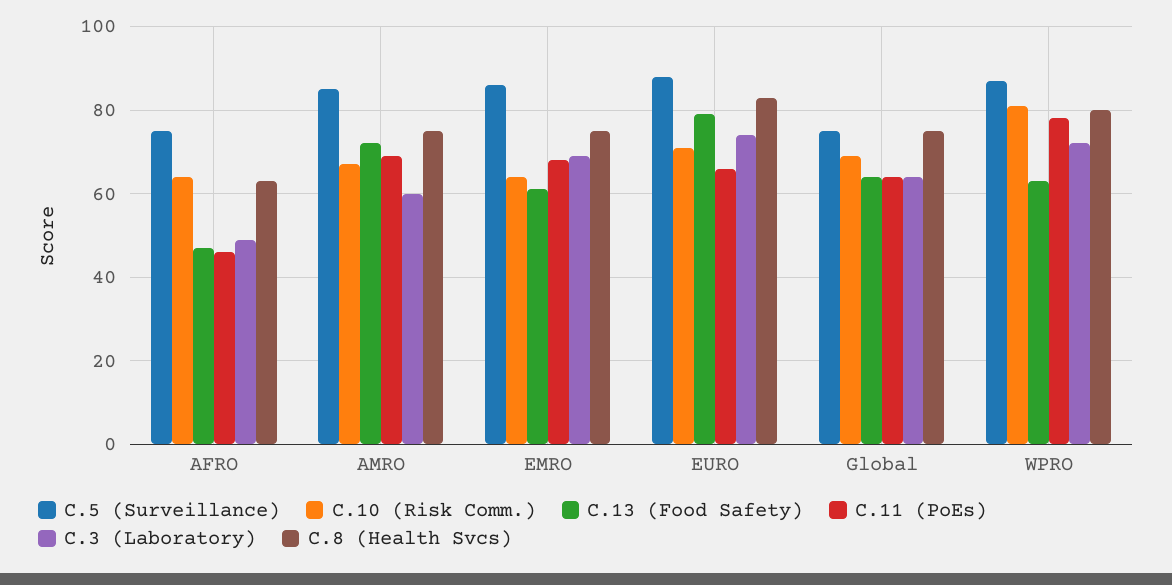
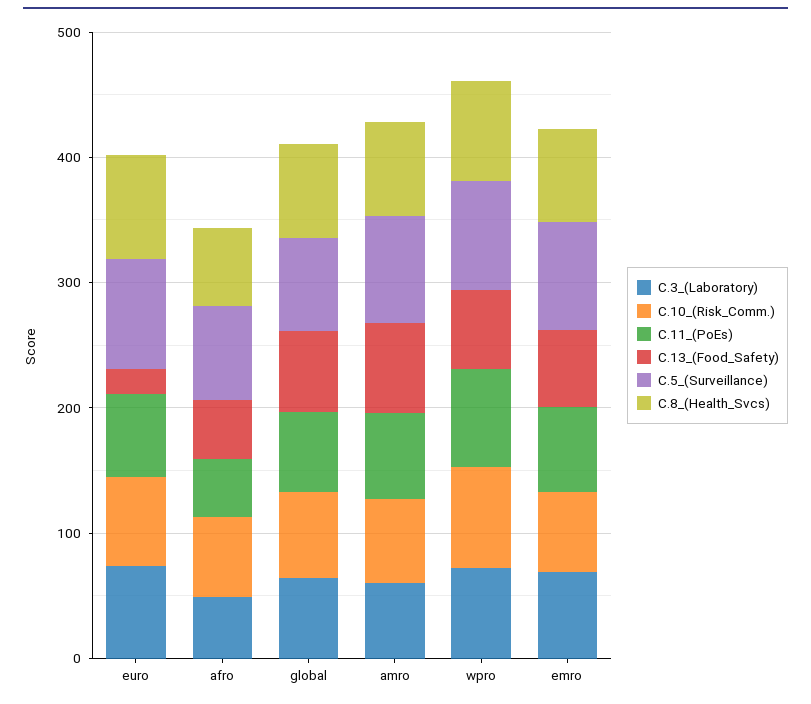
  {
    "C.5 (Surveillance)": {
      "AFRO": 75,
      "AMRO": 85,
      "EMRO": 85,
      "EURO": 90,
      "Global": 75,
      "WPRO": 85
    },
    "C.10 (Risk Comm.)": {
      "AFRO": 65,
      "AMRO": 65,
      "EMRO": 65,
      "EURO": 70,
      "Global": 70,
      "WPRO": 80
    },
    "C.13 (Food Safety)": {
      "AFRO": 45,
      "AMRO": 70,
      "EMRO": 60,
-     "EURO": 80,
+     "EURO": 20,
      "Global": 65,
      "WPRO": 65
    },
    "C.11 (PoEs)": {
      "AFRO": 45,
      "AMRO": 70,
      "EMRO": 70,
      "EURO": 65,
      "Global": 65,
      "WPRO": 80
    },
    "C.3 (Laboratory)": {
      "AFRO": 50,
      "AMRO": 60,
      "EMRO": 70,
      "EURO": 75,
      "Global": 65,
      "WPRO": 70
    },
    "C.8 (Health Svcs)": {
      "AFRO": 65,
      "AMRO": 75,
      "EMRO": 75,
      "EURO": 85,
      "Global": 75,
      "WPRO": 80
    }
  }

